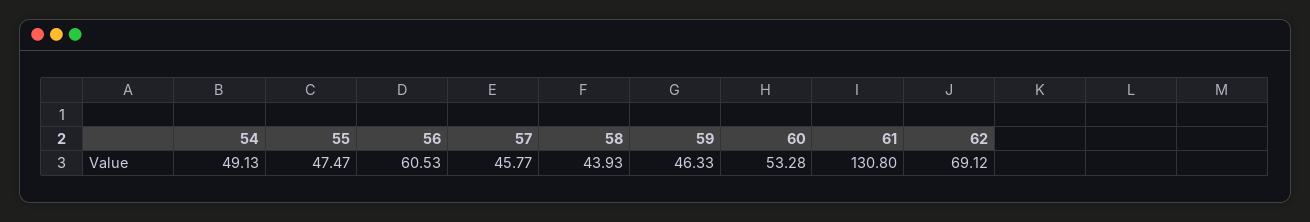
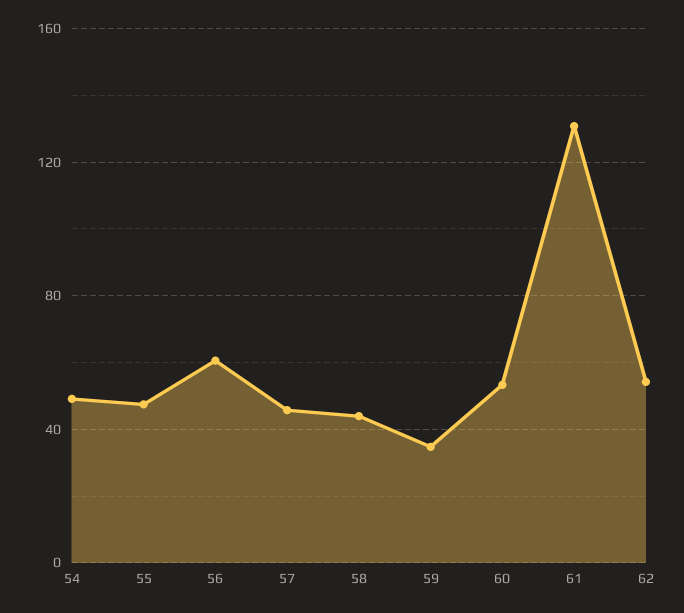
  {
    "54": 49.13,
    "55": 47.47,
    "56": 60.53,
    "57": 45.77,
    "58": 43.93,
-   "59": 46.33,
+   "59": 35,
    "60": 53.28,
    "61": 130.8,
-   "62": 69.12
+   "62": 55
  }

